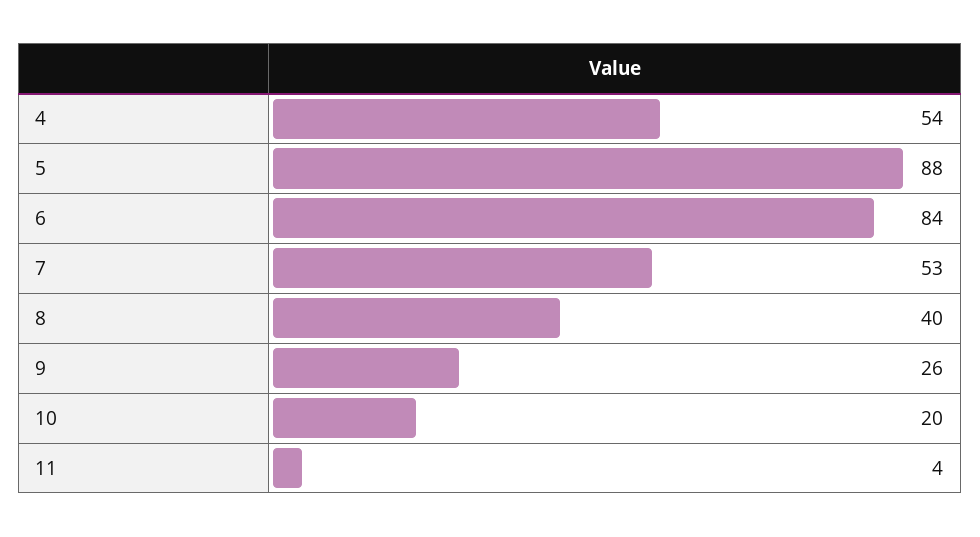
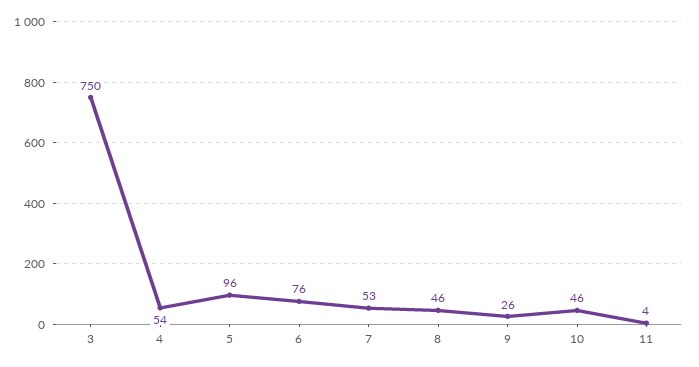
  {
    "4": 54,
-   "5": 88,
+   "5": 96,
-   "6": 84,
+   "6": 76,
    "7": 53,
-   "8": 40,
+   "8": 46,
    "9": 26,
-   "10": 20,
+   "10": 46,
-   "11": 4
+   "11": 4,
+   "3": 750
  }

